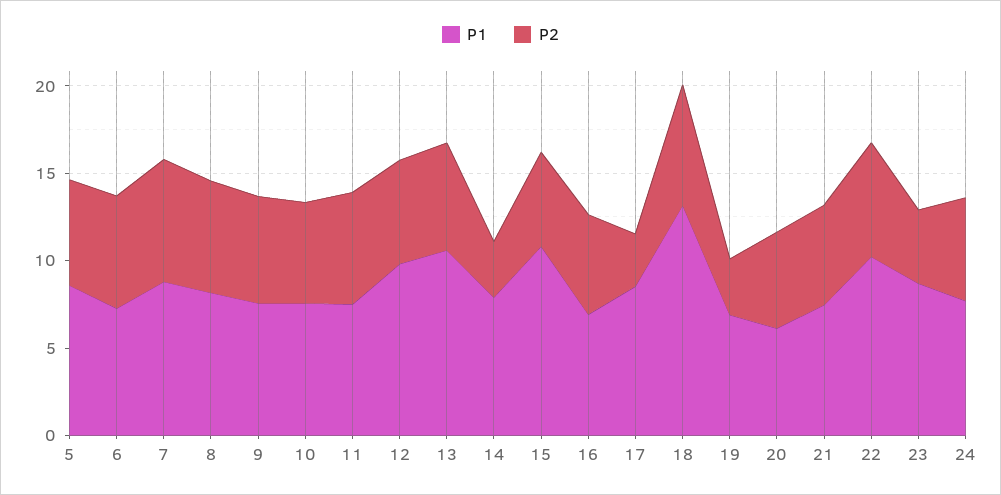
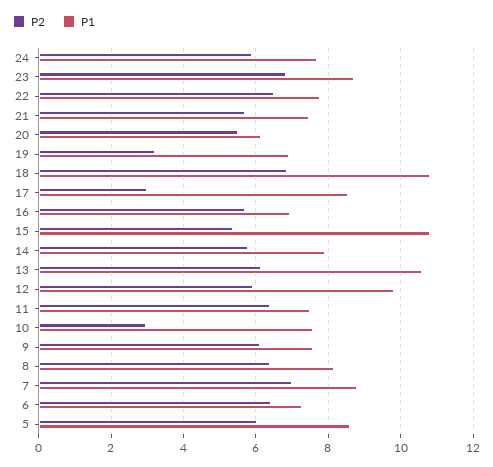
  {
    "P1": {
      "5": 8.6,
      "6": 7.2,
      "7": 8.8,
      "8": 8.2,
      "9": 7.6,
      "10": 7.6,
      "11": 7.6,
      "12": 9.8,
      "13": 10.6,
      "14": 8,
      "15": 10.8,
      "16": 7,
      "17": 8.6,
-     "18": 13,
+     "18": 10.8,
      "19": 7,
      "20": 6.2,
      "21": 7.4,
-     "22": 10,
+     "22": 7.8,
      "23": 8.8,
      "24": 7.8
    },
    "P2": {
      "5": 6,
      "6": 6.4,
      "7": 7,
      "8": 6.4,
      "9": 6.2,
-     "10": 6,
+     "10": 3,
      "11": 6.4,
      "12": 6,
      "13": 6.2,
-     "14": 3,
+     "14": 5.8,
      "15": 5.4,
      "16": 5.8,
      "17": 3,
      "18": 6.8,
      "19": 3.2,
      "20": 5.6,
      "21": 5.8,
      "22": 6.6,
-     "23": 4,
+     "23": 6.8,
      "24": 6
    }
  }

